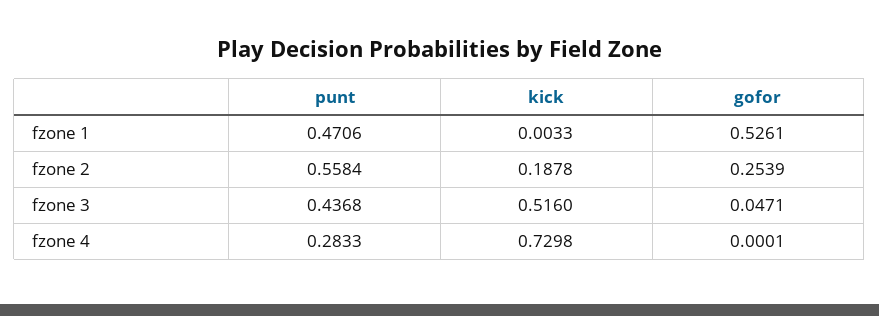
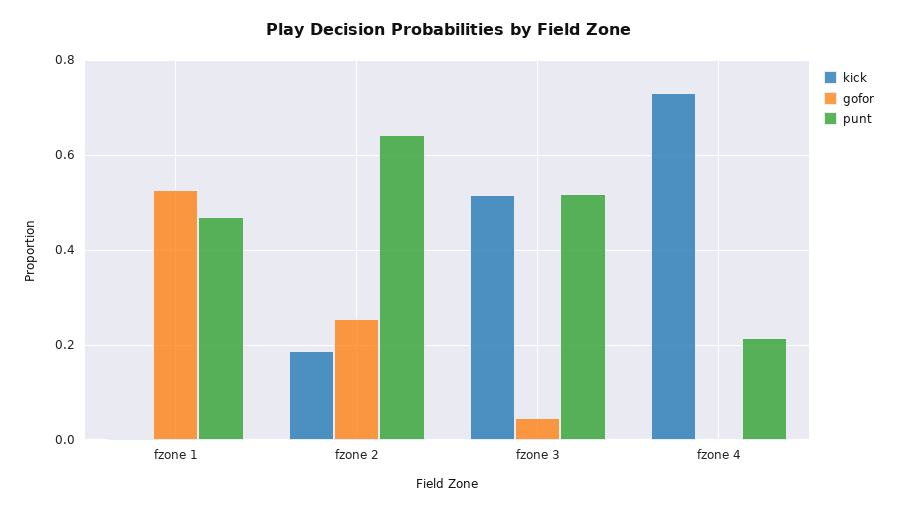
  {
    "punt": {
      "fzone 1": 0.4706,
-     "fzone 2": 0.5584,
+     "fzone 2": 0.64,
-     "fzone 3": 0.4368,
+     "fzone 3": 0.52,
-     "fzone 4": 0.2833
+     "fzone 4": 0.22
    },
    "kick": {
      "fzone 1": 0.0033,
      "fzone 2": 0.1878,
      "fzone 3": 0.516,
      "fzone 4": 0.7298
    },
    "gofor": {
      "fzone 1": 0.5261,
      "fzone 2": 0.2539,
      "fzone 3": 0.0471,
      "fzone 4": 0.0001
    }
  }

